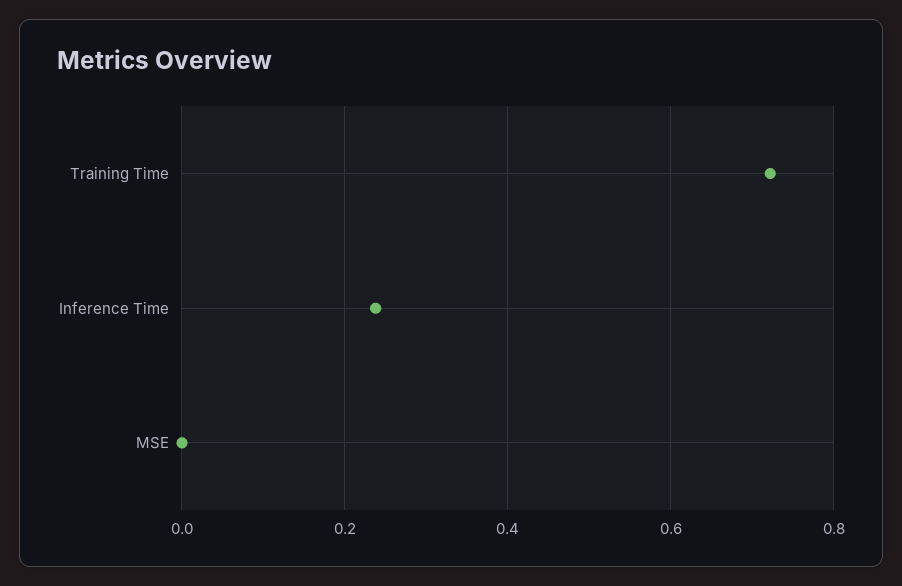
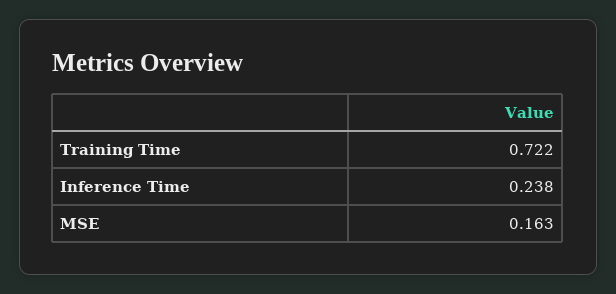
  {
    "Training Time": 0.722,
    "Inference Time": 0.238,
-   "MSE": 0
+   "MSE": 0.163
  }

